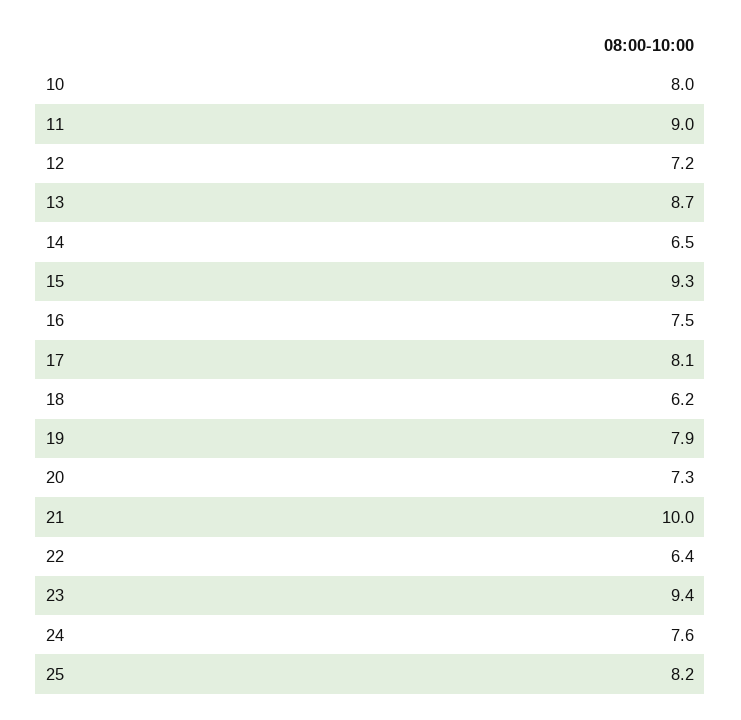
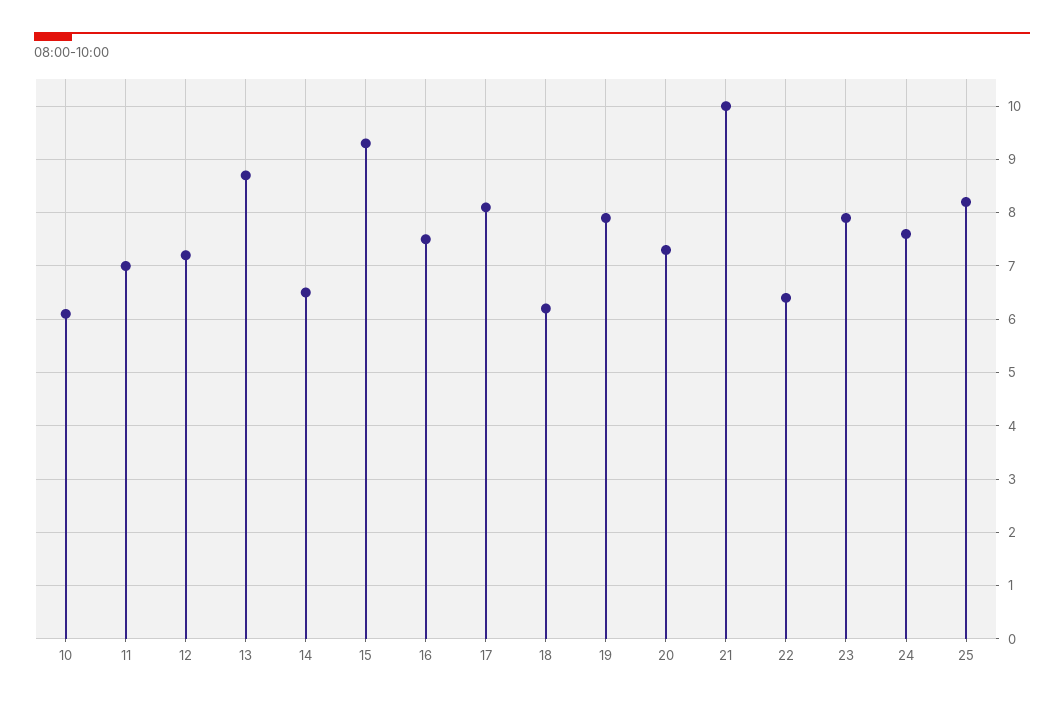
  {
-   "10": 8,
+   "10": 6,
-   "11": 9,
+   "11": 7,
    "12": 7.2,
    "13": 8.7,
    "14": 6.5,
    "15": 9.3,
    "16": 7.5,
    "17": 8.1,
    "18": 6.2,
    "19": 7.9,
    "20": 7.3,
    "21": 10,
    "22": 6.4,
-   "23": 9.4,
+   "23": 8,
    "24": 7.6,
    "25": 8.2
  }

